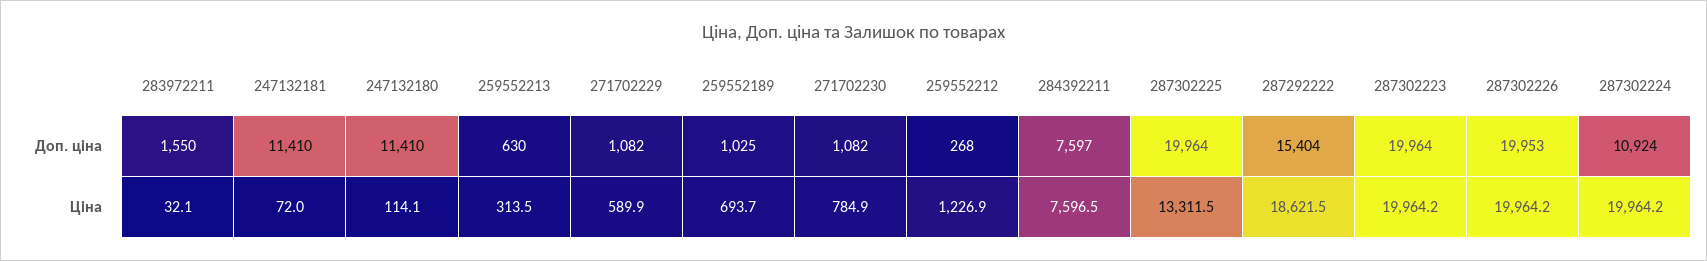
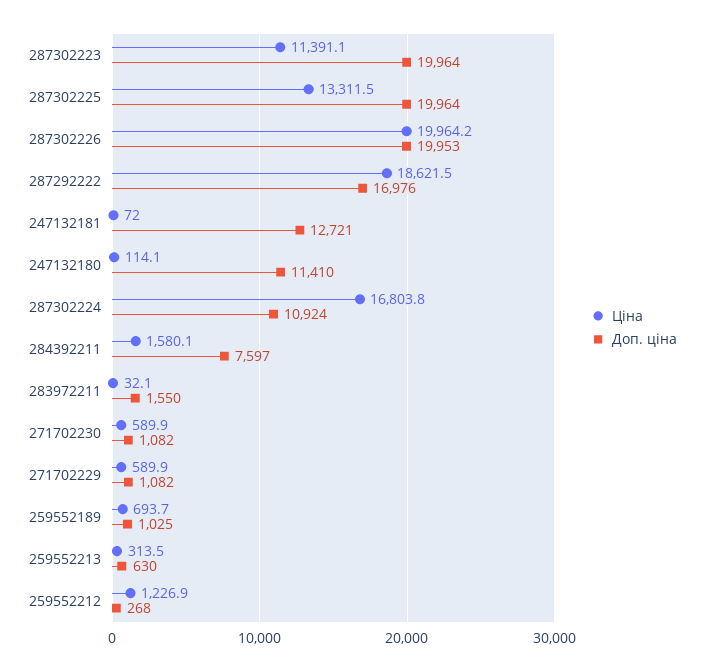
  {
    "Доп. ціна": {
      "283972211": 1550,
-     "247132181": 11410,
+     "247132181": 12721,
      "247132180": 11410,
      "259552213": 630,
      "271702229": 1082,
      "259552189": 1025,
      "271702230": 1082,
      "259552212": 268,
      "284392211": 7597,
      "287302225": 19964,
-     "287292222": 15404,
+     "287292222": 16976,
      "287302223": 19964,
      "287302226": 19953,
      "287302224": 10924
    },
    "Ціна": {
      "283972211": 32.1,
      "247132181": 72,
      "247132180": 114.1,
      "259552213": 313.5,
      "271702229": 589.9,
      "259552189": 693.7,
-     "271702230": 784.9,
+     "271702230": 589.9,
      "259552212": 1226.9,
-     "284392211": 7596.5,
+     "284392211": 1580.1,
      "287302225": 13311.5,
      "287292222": 18621.5,
-     "287302223": 19964.2,
+     "287302223": 11391.1,
      "287302226": 19964.2,
-     "287302224": 19964.2
+     "287302224": 16803.8
    }
  }

